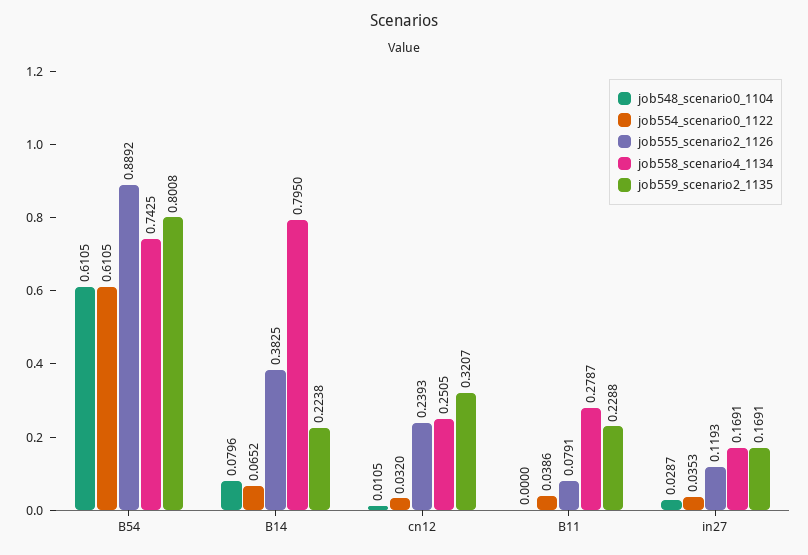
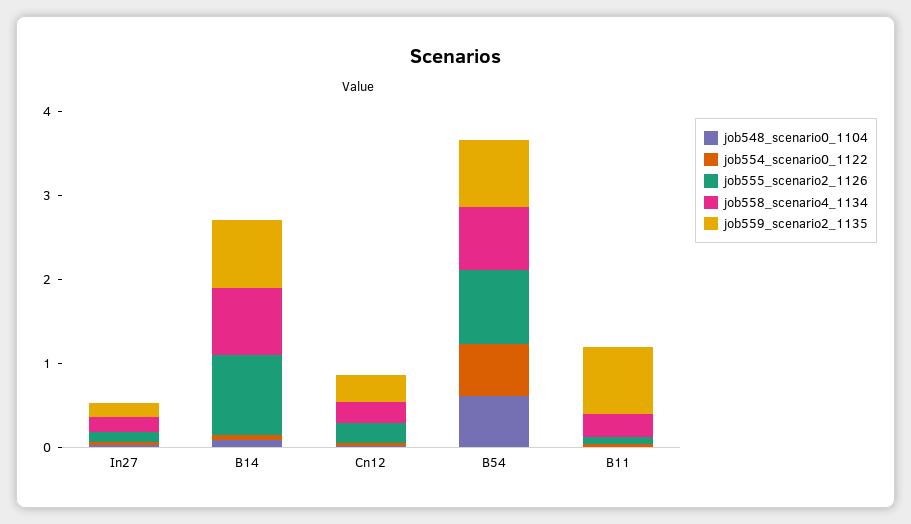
  {
    "job548_scenario0_1104": {
      "B54": 0.6105,
      "B14": 0.0796,
      "cn12": 0.0105,
      "B11": 0,
      "in27": 0.0287
    },
    "job554_scenario0_1122": {
      "B54": 0.6105,
      "B14": 0.0652,
      "cn12": 0.032,
      "B11": 0.0386,
      "in27": 0.0353
    },
    "job555_scenario2_1126": {
      "B54": 0.8892,
-     "B14": 0.3825,
+     "B14": 1,
      "cn12": 0.2393,
      "B11": 0.0791,
      "in27": 0.1193
    },
    "job558_scenario4_1134": {
      "B54": 0.7425,
      "B14": 0.795,
      "cn12": 0.2505,
      "B11": 0.2787,
      "in27": 0.1691
    },
    "job559_scenario2_1135": {
      "B54": 0.8008,
-     "B14": 0.2238,
+     "B14": 0.8,
      "cn12": 0.3207,
-     "B11": 0.2288,
+     "B11": 0.8,
      "in27": 0.1691
    }
  }

